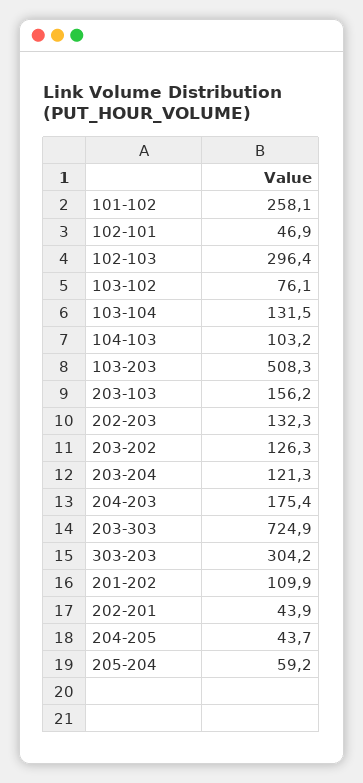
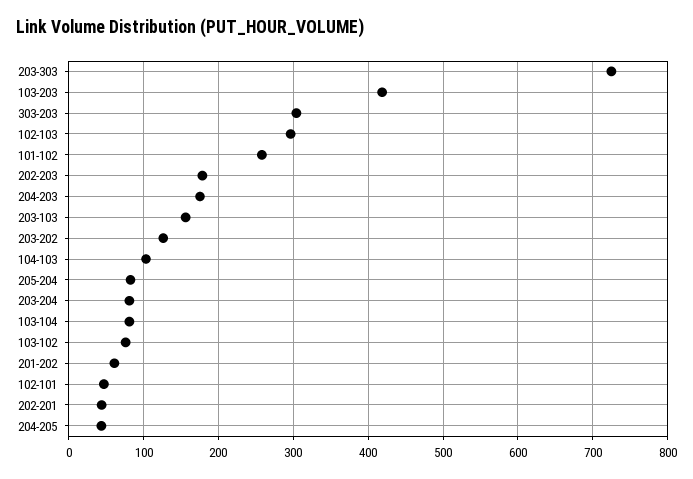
  {
    "101-102": 258.1,
    "102-101": 46.9,
    "102-103": 296.4,
    "103-102": 76.1,
-   "103-104": 131.5,
+   "103-104": 80,
    "104-103": 103.2,
-   "103-203": 508.3,
+   "103-203": 420,
    "203-103": 156.2,
-   "202-203": 132.3,
+   "202-203": 180,
    "203-202": 126.3,
-   "203-204": 121.3,
+   "203-204": 80,
    "204-203": 175.4,
    "203-303": 724.9,
    "303-203": 304.2,
-   "201-202": 109.9,
+   "201-202": 60,
    "202-201": 43.9,
    "204-205": 43.7,
-   "205-204": 59.2
+   "205-204": 80
  }

